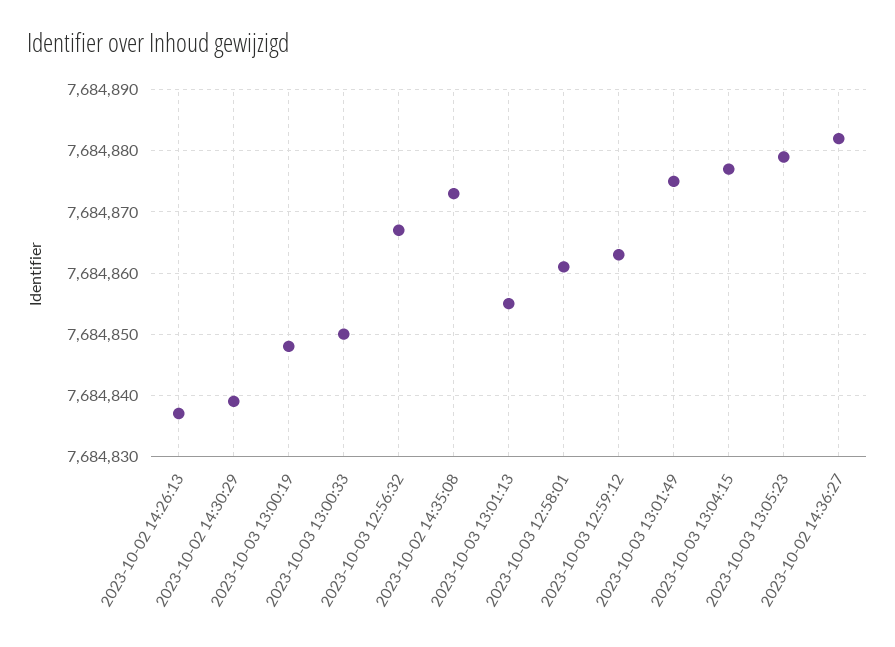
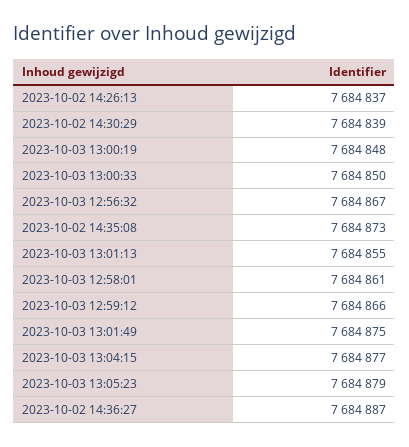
  {
    "2023-10-02 14:26:13": 7684837,
    "2023-10-02 14:30:29": 7684839,
    "2023-10-03 13:00:19": 7684848,
    "2023-10-03 13:00:33": 7684850,
    "2023-10-03 12:56:32": 7684867,
    "2023-10-02 14:35:08": 7684873,
    "2023-10-03 13:01:13": 7684855,
    "2023-10-03 12:58:01": 7684861,
-   "2023-10-03 12:59:12": 7684863,
+   "2023-10-03 12:59:12": 7684866,
    "2023-10-03 13:01:49": 7684875,
    "2023-10-03 13:04:15": 7684877,
    "2023-10-03 13:05:23": 7684879,
-   "2023-10-02 14:36:27": 7684882
+   "2023-10-02 14:36:27": 7684887
  }

